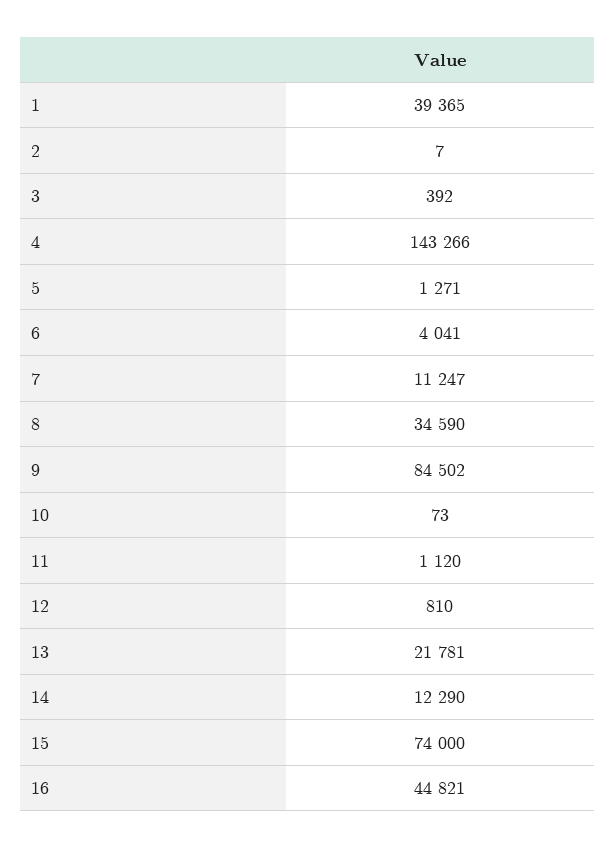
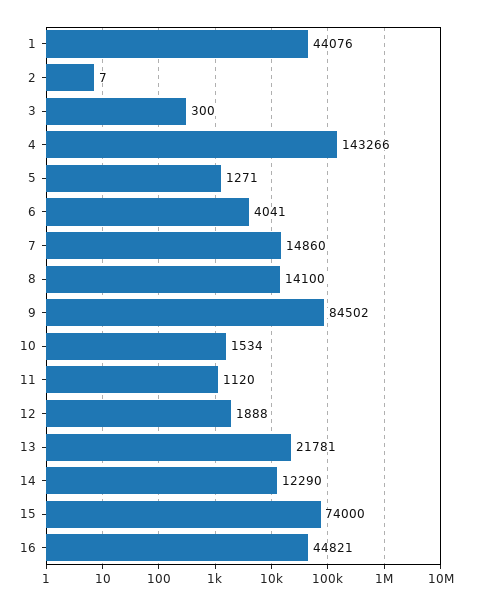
  {
-   "1": 39365,
+   "1": 44076,
    "2": 7,
-   "3": 392,
+   "3": 300,
    "4": 143266,
    "5": 1271,
    "6": 4041,
-   "7": 11247,
+   "7": 14860,
-   "8": 34590,
+   "8": 14100,
    "9": 84502,
-   "10": 73,
+   "10": 1534,
    "11": 1120,
-   "12": 810,
+   "12": 1888,
    "13": 21781,
    "14": 12290,
    "15": 74000,
    "16": 44821
  }

